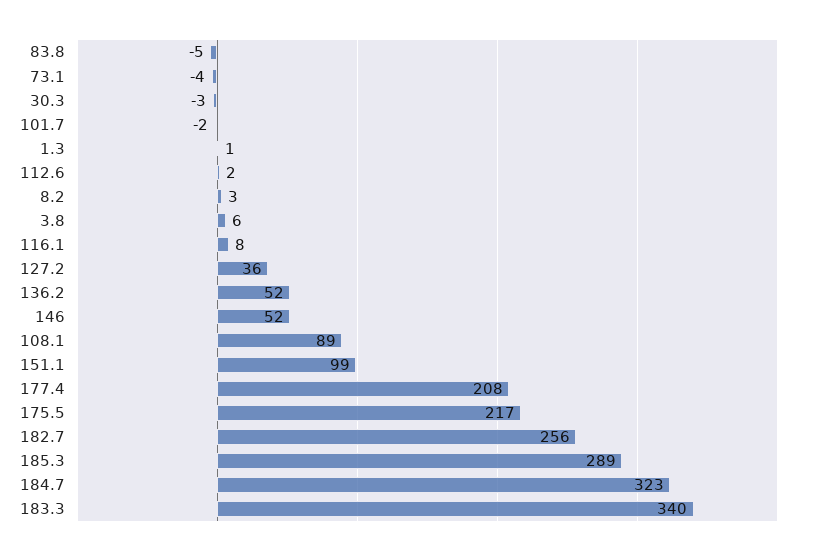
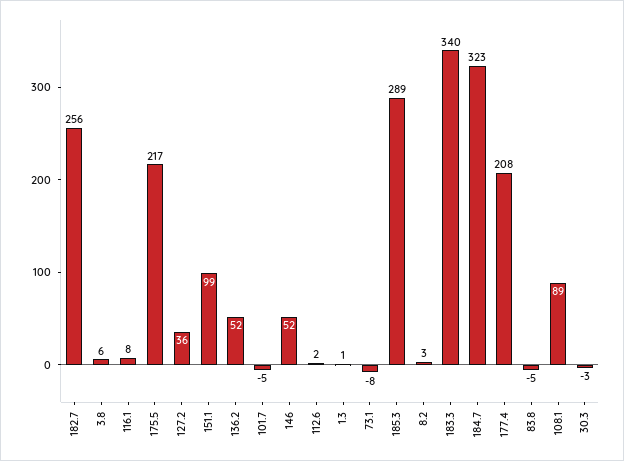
  {
    "83.8": -5,
-   "73.1": -4,
+   "73.1": -8,
    "30.3": -3,
-   "101.7": -2,
+   "101.7": -5,
    "1.3": 1,
    "112.6": 2,
    "8.2": 3,
    "3.8": 6,
    "116.1": 8,
    "127.2": 36,
    "136.2": 52,
    "146": 52,
    "108.1": 89,
    "151.1": 99,
    "177.4": 208,
    "175.5": 217,
    "182.7": 256,
    "185.3": 289,
    "184.7": 323,
    "183.3": 340
  }

